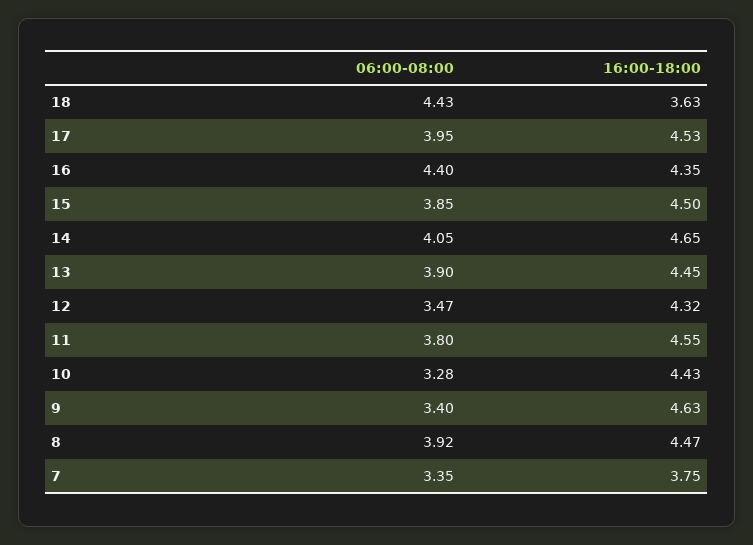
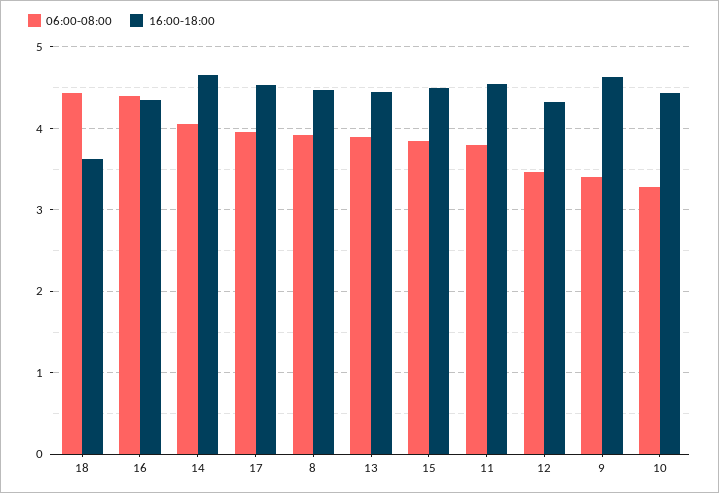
  {
    "06:00-08:00": {
      "18": 4.43,
      "17": 3.95,
      "16": 4.4,
      "15": 3.85,
      "14": 4.05,
      "13": 3.9,
      "12": 3.47,
      "11": 3.8,
      "10": 3.28,
      "9": 3.4,
-     "8": 3.92,
+     "8": 3.92
-     "7": 3.35
    },
    "16:00-18:00": {
      "18": 3.63,
      "17": 4.53,
      "16": 4.35,
      "15": 4.5,
      "14": 4.65,
      "13": 4.45,
      "12": 4.32,
      "11": 4.55,
      "10": 4.43,
      "9": 4.63,
-     "8": 4.47,
+     "8": 4.47
-     "7": 3.75
    }
  }

